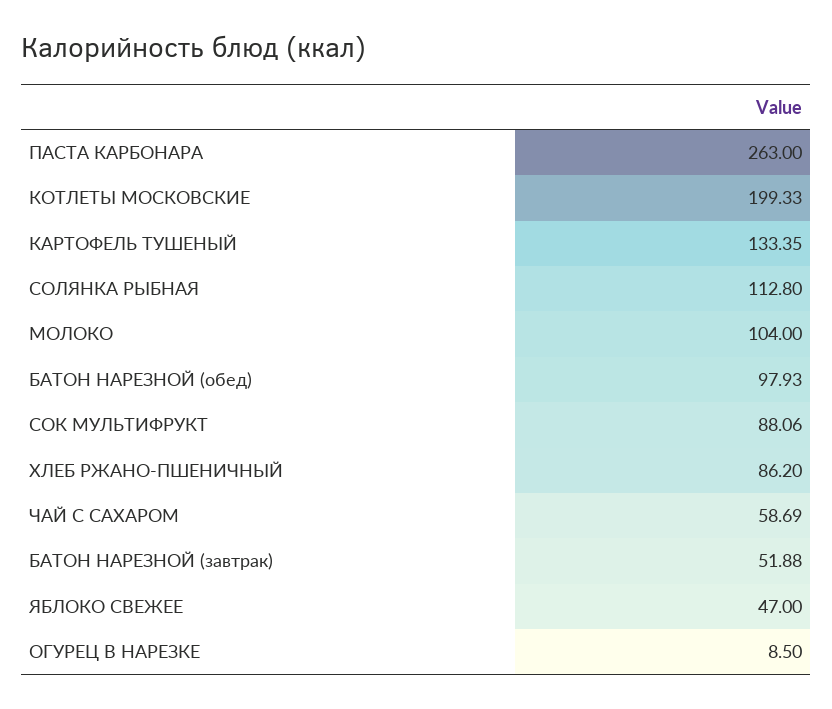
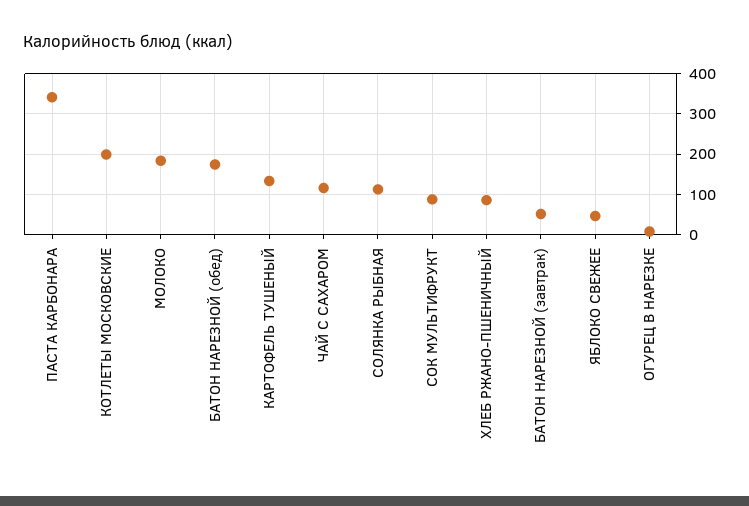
  {
-   "ПАСТА КАРБОНАРА": 263,
+   "ПАСТА КАРБОНАРА": 340,
    "КОТЛЕТЫ МОСКОВСКИЕ": 199.33,
    "КАРТОФЕЛЬ ТУШЕНЫЙ": 133.35,
    "СОЛЯНКА РЫБНАЯ": 112.8,
-   "МОЛОКО": 104,
+   "МОЛОКО": 180,
-   "БАТОН НАРЕЗНОЙ (обед)": 97.93,
+   "БАТОН НАРЕЗНОЙ (обед)": 180,
    "СОК МУЛЬТИФРУКТ": 88.06,
    "ХЛЕБ РЖАНО-ПШЕНИЧНЫЙ": 86.2,
-   "ЧАЙ С САХАРОМ": 58.69,
+   "ЧАЙ С САХАРОМ": 120,
    "БАТОН НАРЕЗНОЙ (завтрак)": 51.88,
    "ЯБЛОКО СВЕЖЕЕ": 47,
    "ОГУРЕЦ В НАРЕЗКЕ": 8.5
  }

